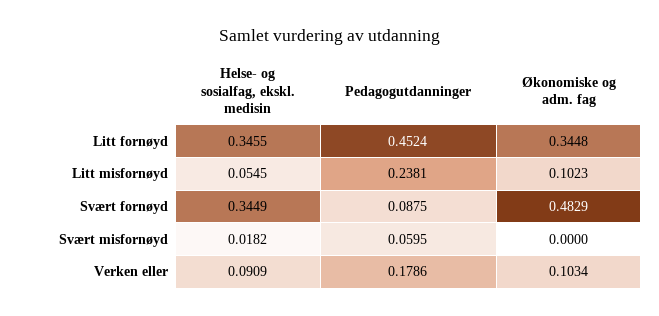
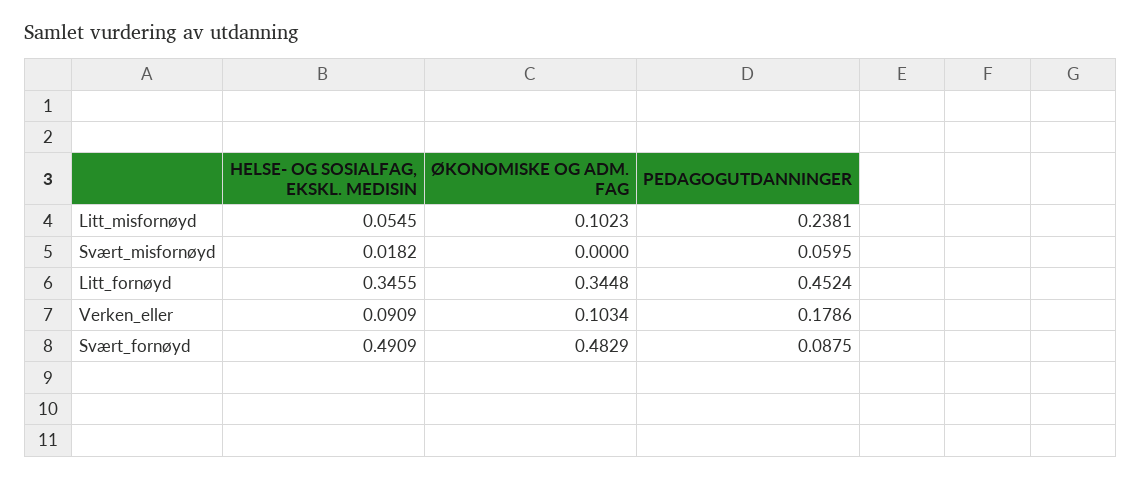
  {
    "Helse- og sosialfag, ekskl. medisin": {
      "Litt fornøyd": 0.3455,
      "Litt misfornøyd": 0.0545,
-     "Svært fornøyd": 0.3449,
+     "Svært fornøyd": 0.4909,
      "Svært misfornøyd": 0.0182,
      "Verken eller": 0.0909
    },
    "Pedagogutdanninger": {
      "Litt fornøyd": 0.4524,
      "Litt misfornøyd": 0.2381,
      "Svært fornøyd": 0.0875,
      "Svært misfornøyd": 0.0595,
      "Verken eller": 0.1786
    },
    "Økonomiske og adm. fag": {
      "Litt fornøyd": 0.3448,
      "Litt misfornøyd": 0.1023,
      "Svært fornøyd": 0.4829,
      "Svært misfornøyd": 0,
      "Verken eller": 0.1034
    }
  }

